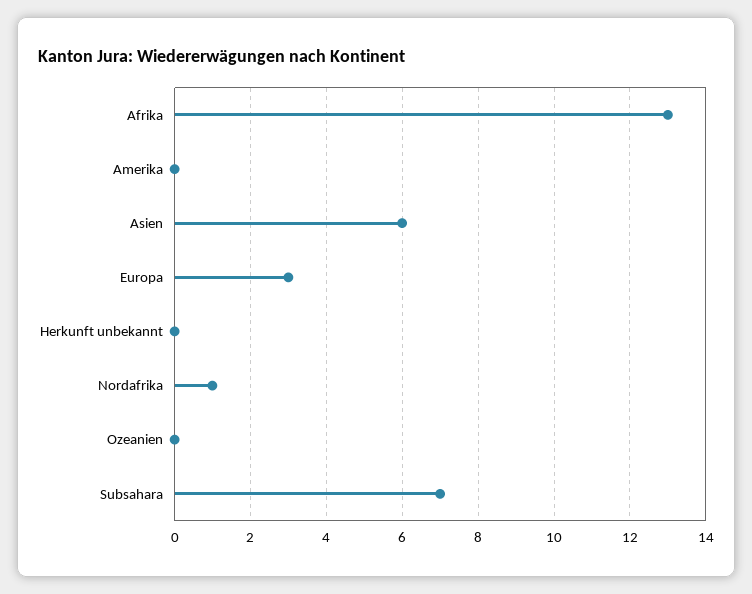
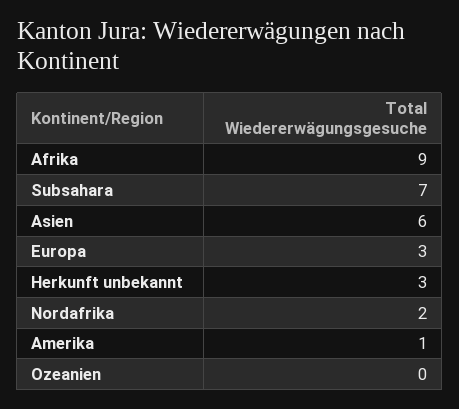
  {
-   "Afrika": 13,
+   "Afrika": 9,
-   "Amerika": 0,
+   "Amerika": 1,
    "Asien": 6,
    "Europa": 3,
-   "Herkunft unbekannt": 0,
+   "Herkunft unbekannt": 3,
-   "Nordafrika": 1,
+   "Nordafrika": 2,
    "Ozeanien": 0,
    "Subsahara": 7
  }

